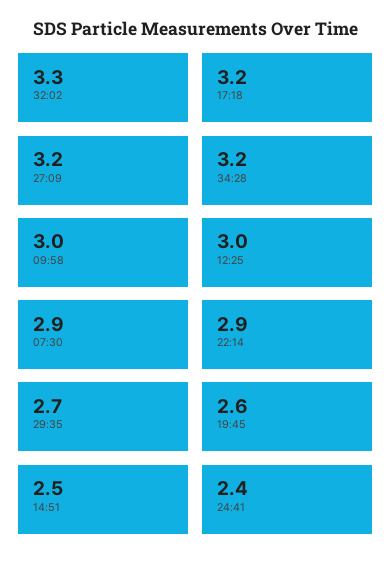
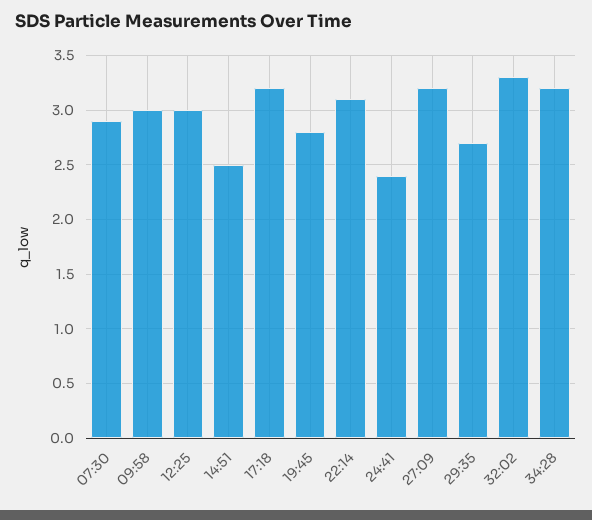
  {
    "32:02": 3.3,
    "17:18": 3.2,
    "27:09": 3.2,
    "34:28": 3.2,
    "09:58": 3,
    "12:25": 3,
    "07:30": 2.9,
-   "22:14": 2.9,
+   "22:14": 3.1,
    "29:35": 2.7,
-   "19:45": 2.6,
+   "19:45": 2.8,
    "14:51": 2.5,
    "24:41": 2.4
  }

